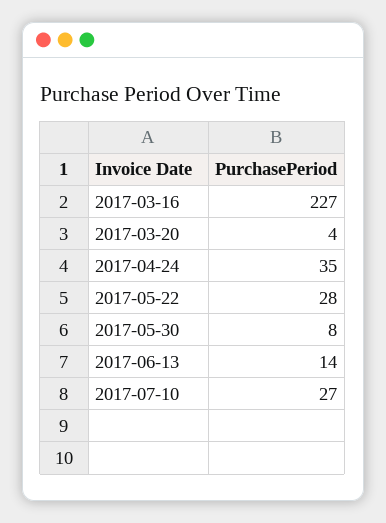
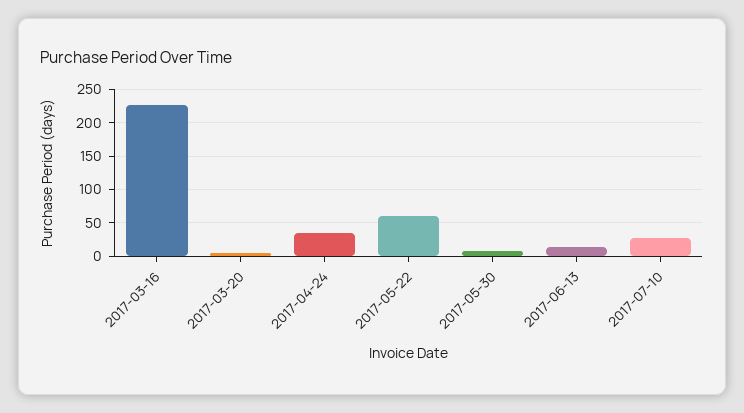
  {
    "2017-03-16": 227,
    "2017-03-20": 4,
    "2017-04-24": 35,
-   "2017-05-22": 28,
+   "2017-05-22": 60,
    "2017-05-30": 8,
    "2017-06-13": 14,
    "2017-07-10": 27
  }

